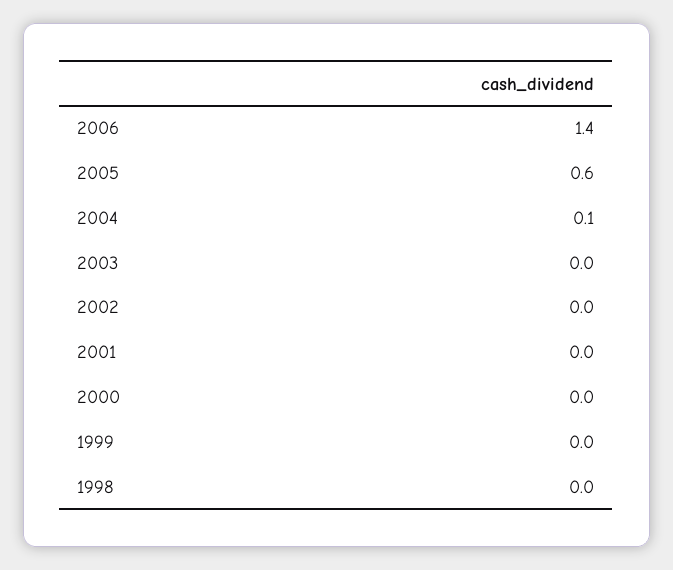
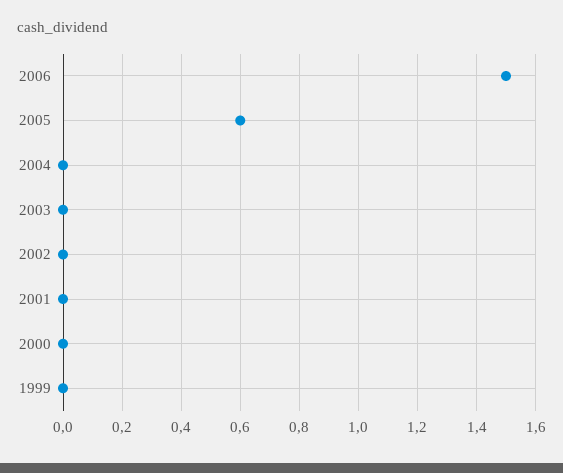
  {
-   "2006": 1.4,
+   "2006": 1.5,
    "2005": 0.6,
-   "2004": 0.1,
+   "2004": 0,
    "2003": 0,
    "2002": 0,
    "2001": 0,
    "2000": 0,
-   "1999": 0,
+   "1999": 0
-   "1998": 0
  }

